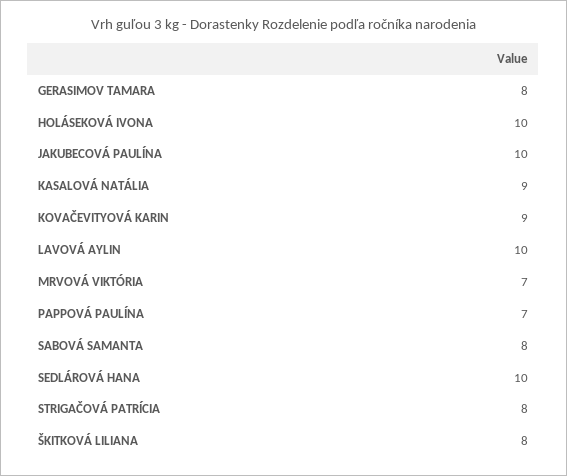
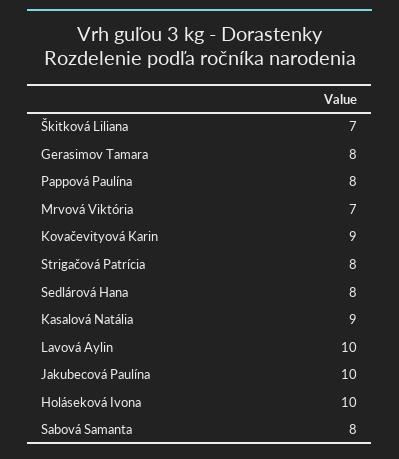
  {
    "GERASIMOV TAMARA": 8,
    "HOLÁSEKOVÁ IVONA": 10,
    "JAKUBECOVÁ PAULÍNA": 10,
    "KASALOVÁ NATÁLIA": 9,
    "KOVAČEVITYOVÁ KARIN": 9,
    "LAVOVÁ AYLIN": 10,
    "MRVOVÁ VIKTÓRIA": 7,
-   "PAPPOVÁ PAULÍNA": 7,
+   "PAPPOVÁ PAULÍNA": 8,
    "SABOVÁ SAMANTA": 8,
-   "SEDLÁROVÁ HANA": 10,
+   "SEDLÁROVÁ HANA": 8,
    "STRIGAČOVÁ PATRÍCIA": 8,
-   "ŠKITKOVÁ LILIANA": 8
+   "ŠKITKOVÁ LILIANA": 7
  }

